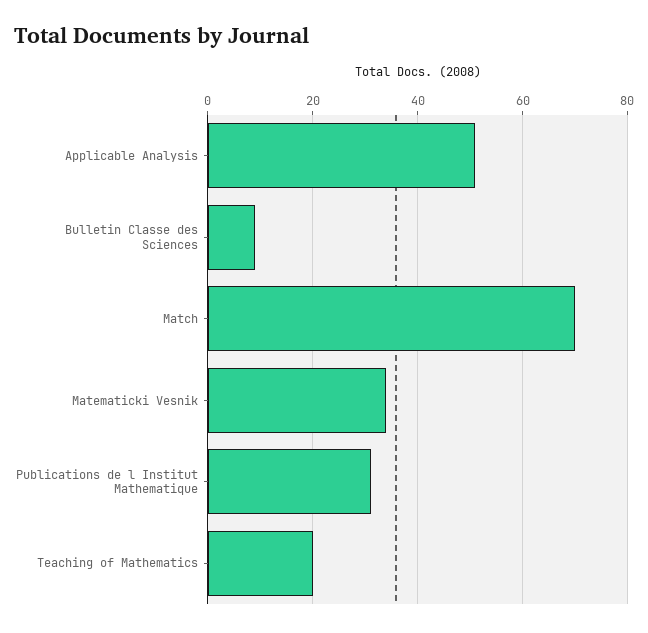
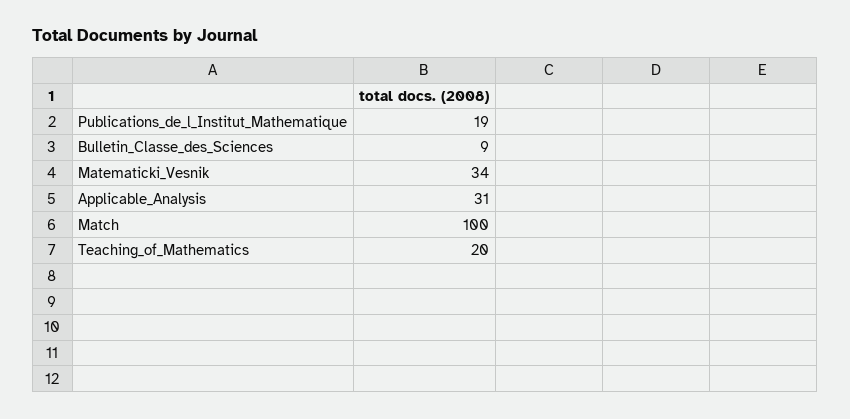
  {
-   "Applicable Analysis": 50,
+   "Applicable Analysis": 31,
    "Bulletin Classe des Sciences": 9,
-   "Match": 70,
+   "Match": 100,
    "Matematicki Vesnik": 34,
-   "Publications de l Institut Mathematique": 30,
+   "Publications de l Institut Mathematique": 19,
    "Teaching of Mathematics": 20
  }

